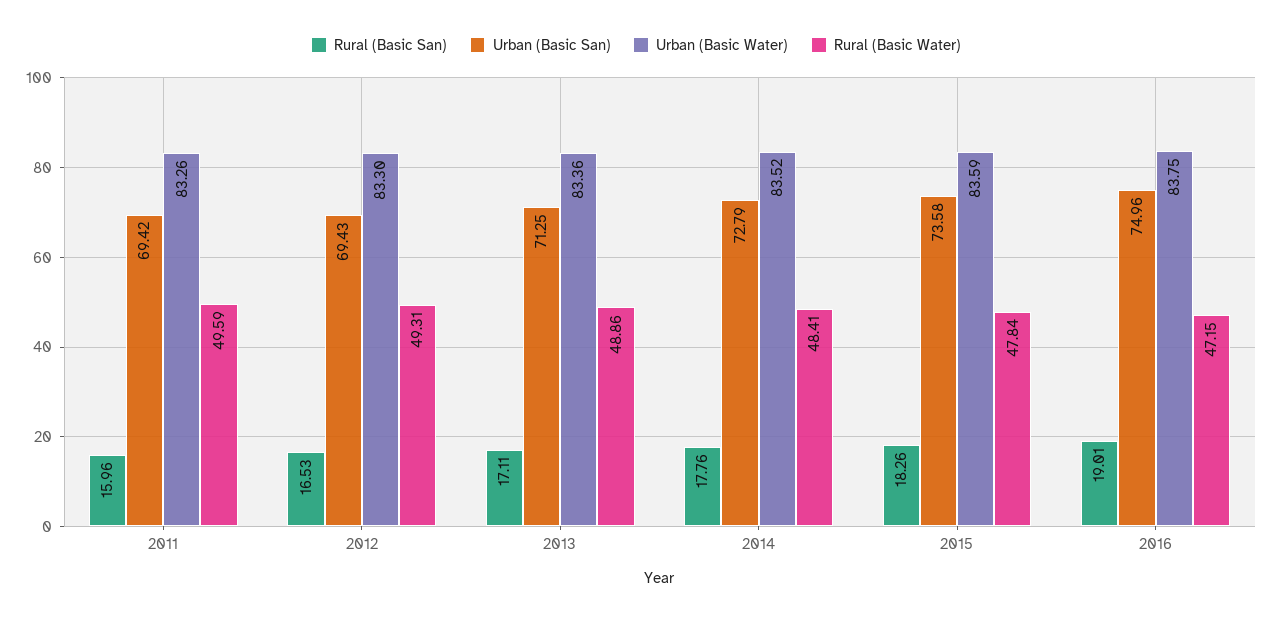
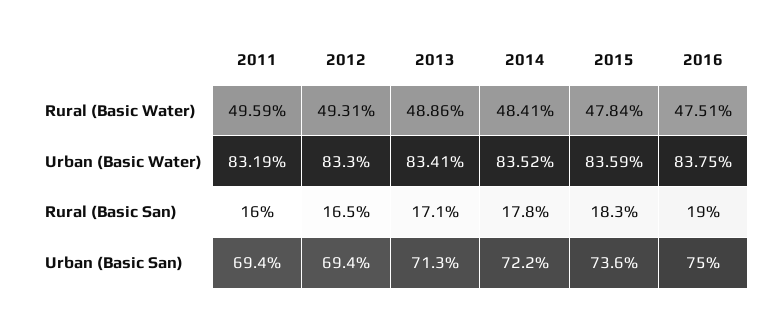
  {
    "Rural (Basic San)": {
      "2011": 15.96,
      "2012": 16.53,
      "2013": 17.11,
      "2014": 17.76,
      "2015": 18.26,
      "2016": 19.01
    },
    "Urban (Basic San)": {
      "2011": 69.42,
      "2012": 69.43,
      "2013": 71.25,
-     "2014": 72.79,
+     "2014": 72.2,
      "2015": 73.58,
      "2016": 74.96
    },
    "Urban (Basic Water)": {
-     "2011": 83.26,
+     "2011": 83.19,
      "2012": 83.3,
-     "2013": 83.36,
+     "2013": 83.41,
      "2014": 83.52,
      "2015": 83.59,
      "2016": 83.75
    },
    "Rural (Basic Water)": {
      "2011": 49.59,
      "2012": 49.31,
      "2013": 48.86,
      "2014": 48.41,
      "2015": 47.84,
-     "2016": 47.15
+     "2016": 47.51
    }
  }

